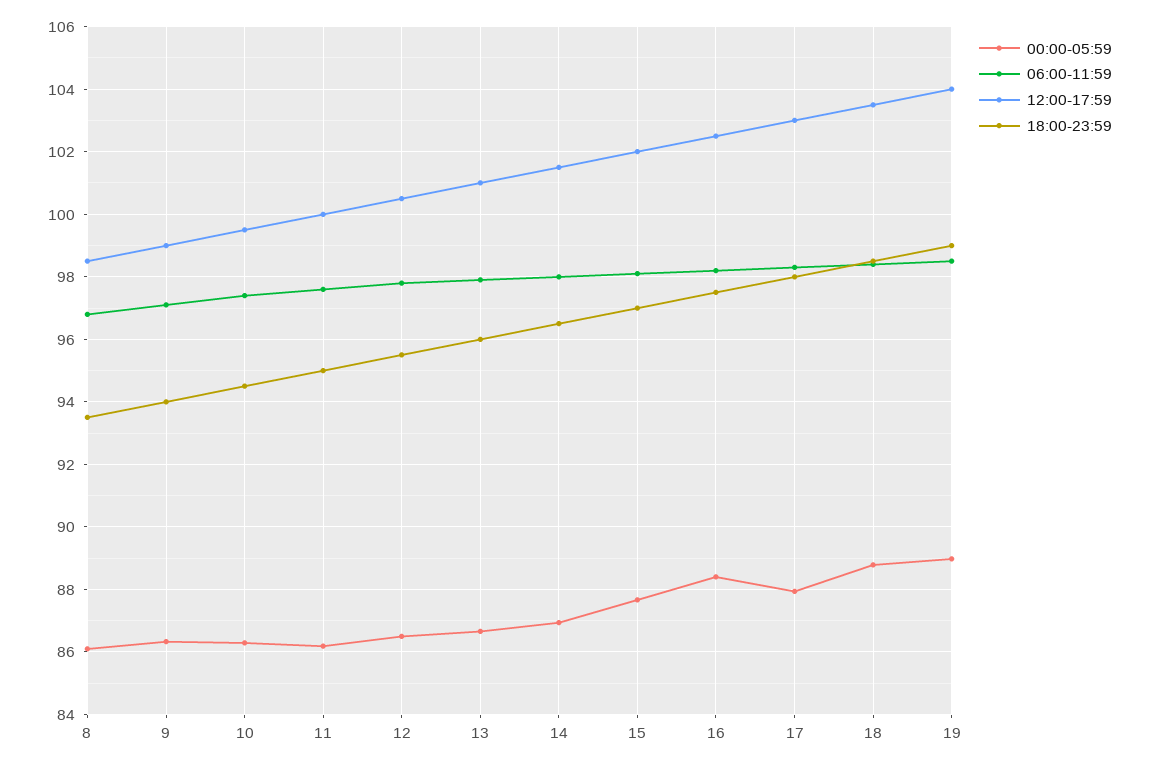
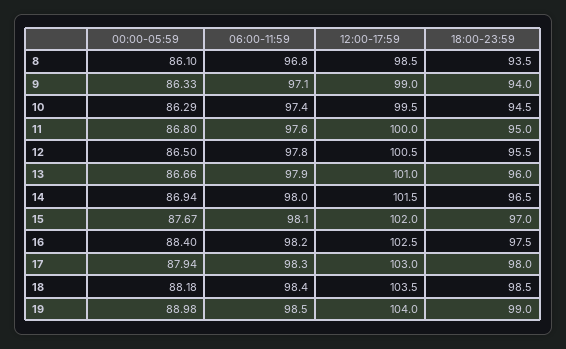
  {
    "00:00-05:59": {
      "8": 86.1,
      "9": 86.33,
      "10": 86.29,
-     "11": 86.2,
+     "11": 86.8,
      "12": 86.5,
      "13": 86.66,
      "14": 86.94,
      "15": 87.67,
      "16": 88.4,
      "17": 87.94,
-     "18": 88.8,
+     "18": 88.18,
      "19": 88.98
    },
    "06:00-11:59": {
      "8": 96.8,
      "9": 97.1,
      "10": 97.4,
      "11": 97.6,
      "12": 97.8,
      "13": 97.9,
      "14": 98,
      "15": 98.1,
      "16": 98.2,
      "17": 98.3,
      "18": 98.4,
      "19": 98.5
    },
    "12:00-17:59": {
      "8": 98.5,
      "9": 99,
      "10": 99.5,
      "11": 100,
      "12": 100.5,
      "13": 101,
      "14": 101.5,
      "15": 102,
      "16": 102.5,
      "17": 103,
      "18": 103.5,
      "19": 104
    },
    "18:00-23:59": {
      "8": 93.5,
      "9": 94,
      "10": 94.5,
      "11": 95,
      "12": 95.5,
      "13": 96,
      "14": 96.5,
      "15": 97,
      "16": 97.5,
      "17": 98,
      "18": 98.5,
      "19": 99
    }
  }

